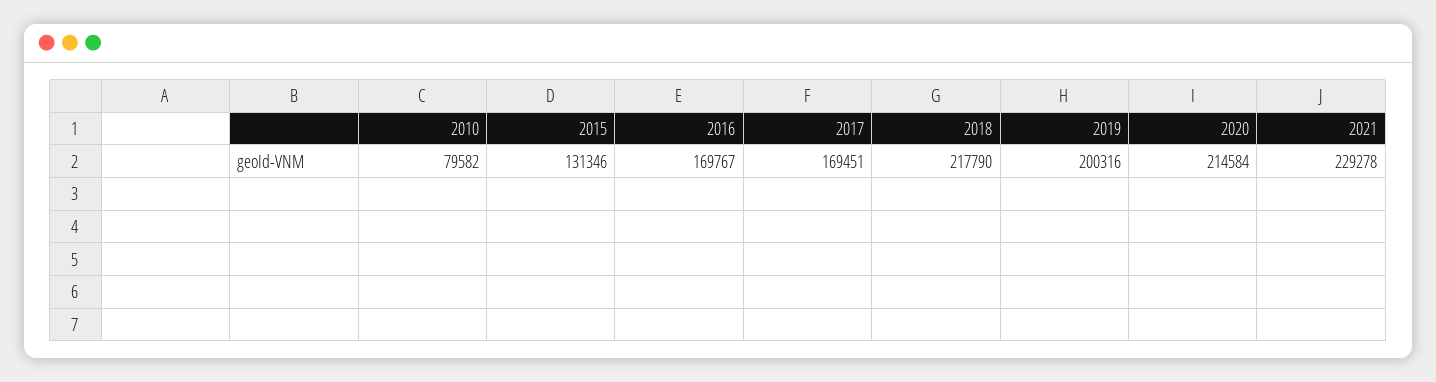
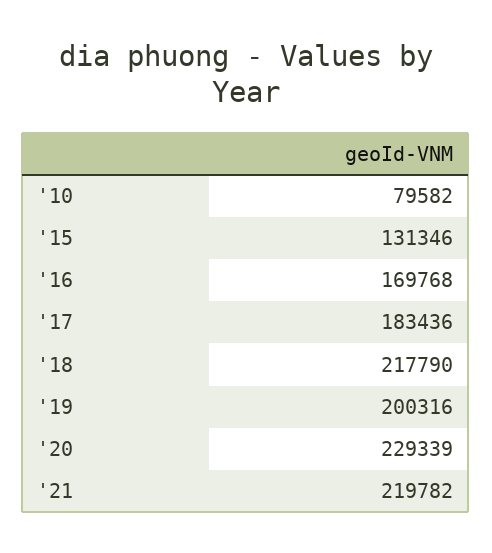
  {
    "2010": 79582,
    "2015": 131346,
-   "2016": 169767,
+   "2016": 169768,
-   "2017": 169451,
+   "2017": 183436,
    "2018": 217790,
    "2019": 200316,
-   "2020": 214584,
+   "2020": 229339,
-   "2021": 229278
+   "2021": 219782
  }

